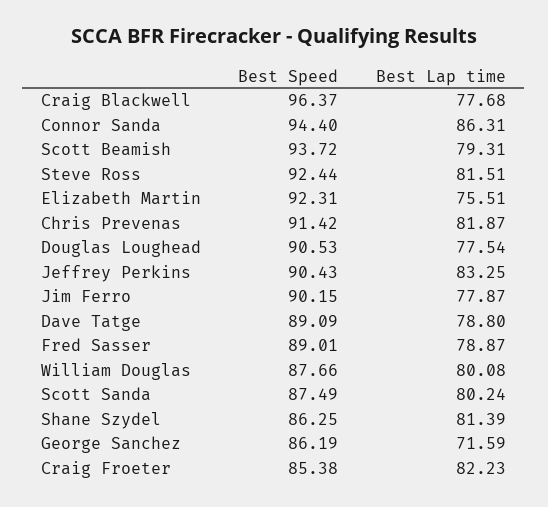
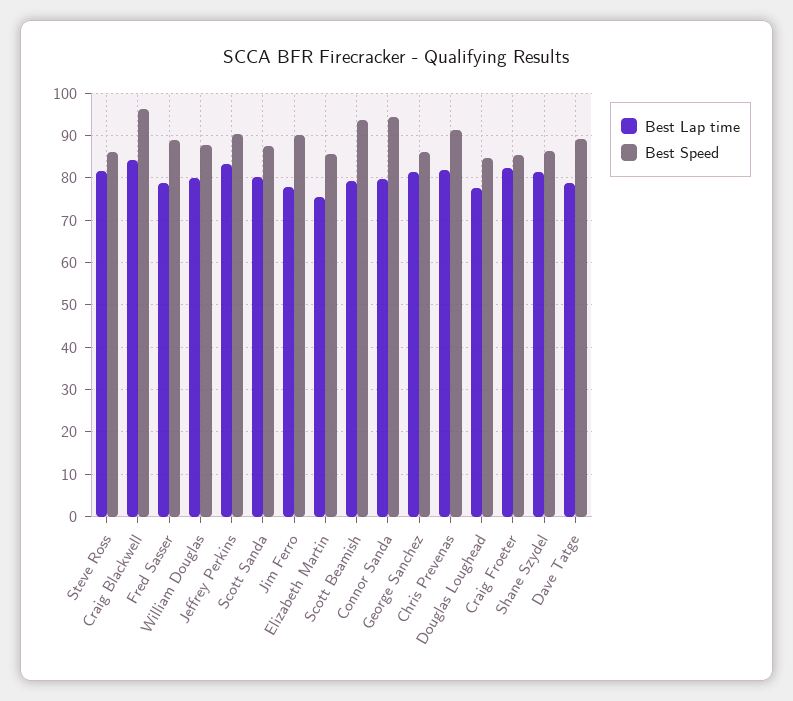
  {
    "Best Speed": {
      "Craig Blackwell": 96.37,
      "Connor Sanda": 94.4,
      "Scott Beamish": 93.72,
-     "Steve Ross": 92.44,
+     "Steve Ross": 86,
-     "Elizabeth Martin": 92.31,
+     "Elizabeth Martin": 86,
      "Chris Prevenas": 91.42,
-     "Douglas Loughead": 90.53,
+     "Douglas Loughead": 84,
      "Jeffrey Perkins": 90.43,
      "Jim Ferro": 90.15,
      "Dave Tatge": 89.09,
      "Fred Sasser": 89.01,
      "William Douglas": 87.66,
      "Scott Sanda": 87.49,
      "Shane Szydel": 86.25,
      "George Sanchez": 86.19,
      "Craig Froeter": 85.38
    },
    "Best Lap time": {
-     "Craig Blackwell": 77.68,
+     "Craig Blackwell": 84,
-     "Connor Sanda": 86.31,
+     "Connor Sanda": 80,
      "Scott Beamish": 79.31,
      "Steve Ross": 81.51,
      "Elizabeth Martin": 75.51,
      "Chris Prevenas": 81.87,
      "Douglas Loughead": 77.54,
      "Jeffrey Perkins": 83.25,
      "Jim Ferro": 77.87,
      "Dave Tatge": 78.8,
      "Fred Sasser": 78.87,
      "William Douglas": 80.08,
      "Scott Sanda": 80.24,
      "Shane Szydel": 81.39,
-     "George Sanchez": 71.59,
+     "George Sanchez": 82,
      "Craig Froeter": 82.23
    }
  }

